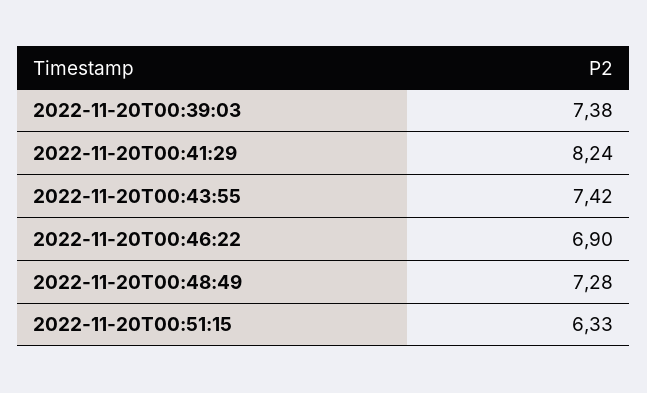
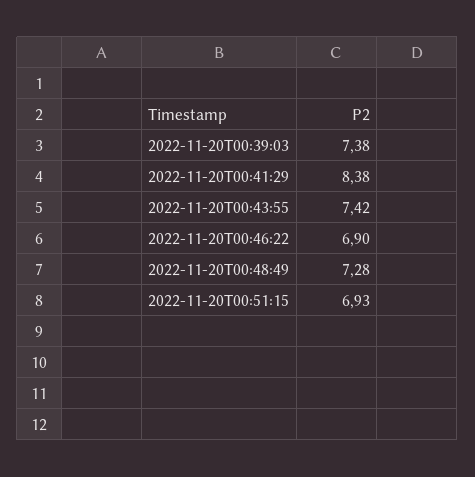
  {
    "2022-11-20T00:39:03": 7.38,
-   "2022-11-20T00:41:29": 8.24,
+   "2022-11-20T00:41:29": 8.38,
    "2022-11-20T00:43:55": 7.42,
    "2022-11-20T00:46:22": 6.9,
    "2022-11-20T00:48:49": 7.28,
-   "2022-11-20T00:51:15": 6.33
+   "2022-11-20T00:51:15": 6.93
  }

